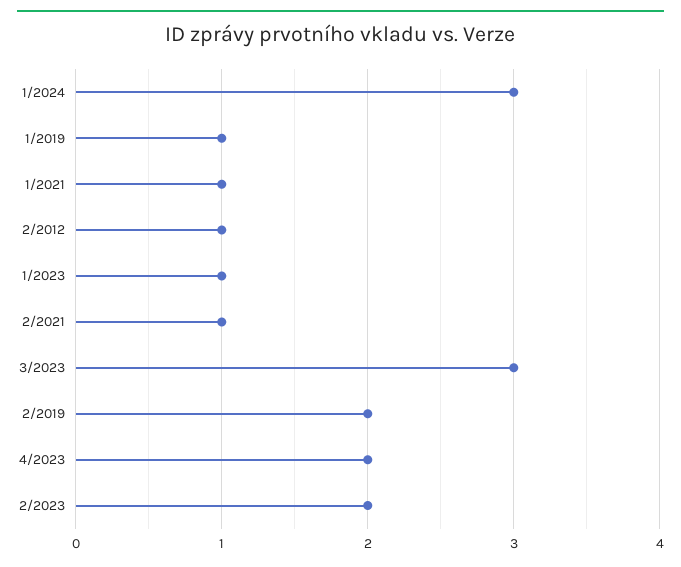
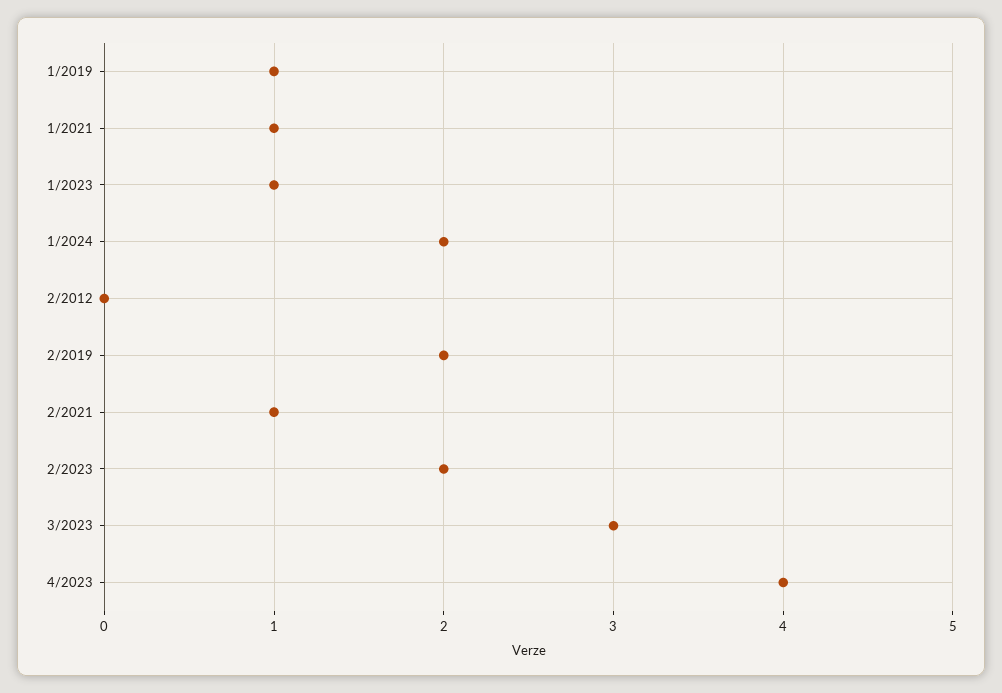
  {
-   "1/2024": 3,
+   "1/2024": 2,
    "1/2019": 1,
    "1/2021": 1,
-   "2/2012": 1,
+   "2/2012": 0,
    "1/2023": 1,
    "2/2021": 1,
    "3/2023": 3,
    "2/2019": 2,
-   "4/2023": 2,
+   "4/2023": 4,
    "2/2023": 2
  }

